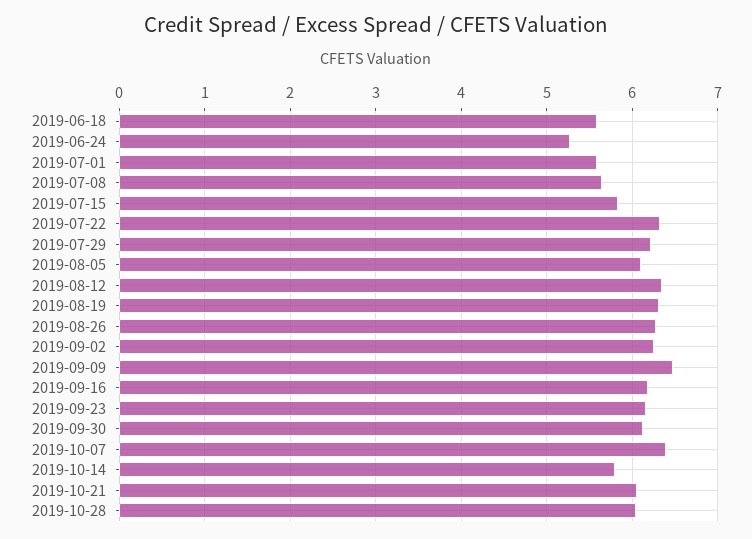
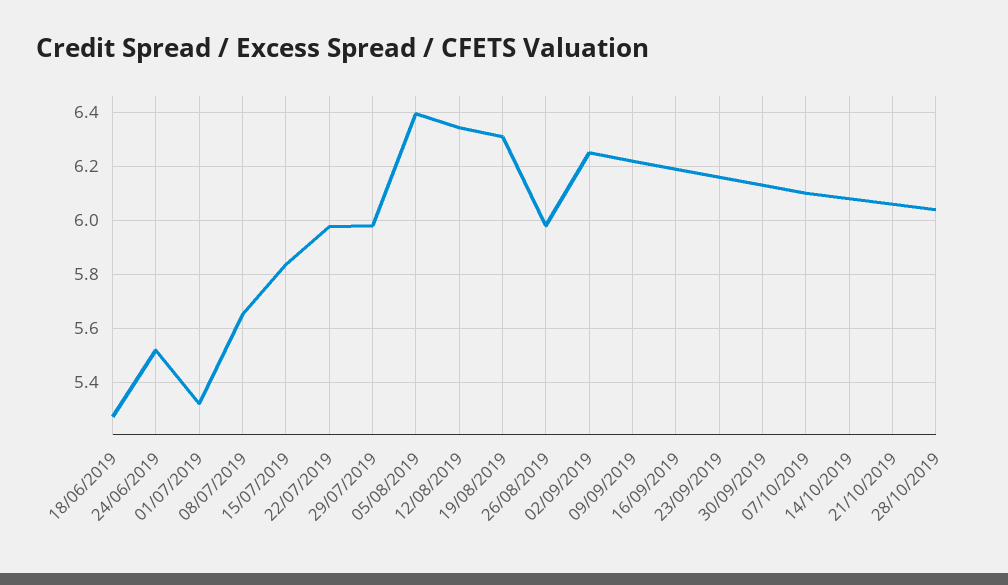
  {
-   "2019-06-18": 5.6,
+   "2019-06-18": 5.275,
-   "2019-06-24": 5.3,
+   "2019-06-24": 5.525,
-   "2019-07-01": 5.6,
+   "2019-07-01": 5.325,
    "2019-07-08": 5.65,
    "2019-07-15": 5.825,
-   "2019-07-22": 6.3,
+   "2019-07-22": 5.975,
-   "2019-07-29": 6.2,
+   "2019-07-29": 5.975,
-   "2019-08-05": 6.1,
+   "2019-08-05": 6.4,
    "2019-08-12": 6.35,
    "2019-08-19": 6.3,
-   "2019-08-26": 6.3,
+   "2019-08-26": 5.975,
    "2019-09-02": 6.25,
-   "2019-09-09": 6.5,
+   "2019-09-09": 6.225,
    "2019-09-16": 6.2,
    "2019-09-23": 6.15,
    "2019-09-30": 6.125,
-   "2019-10-07": 6.4,
+   "2019-10-07": 6.1,
-   "2019-10-14": 5.8,
+   "2019-10-14": 6.075,
    "2019-10-21": 6.05,
    "2019-10-28": 6.05
  }

